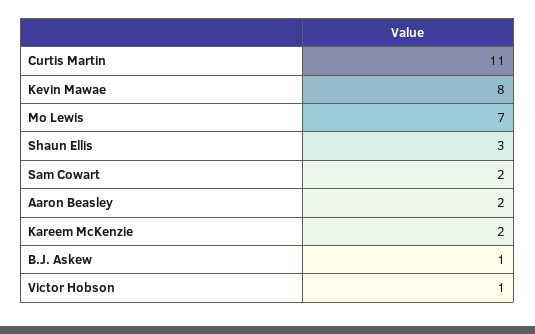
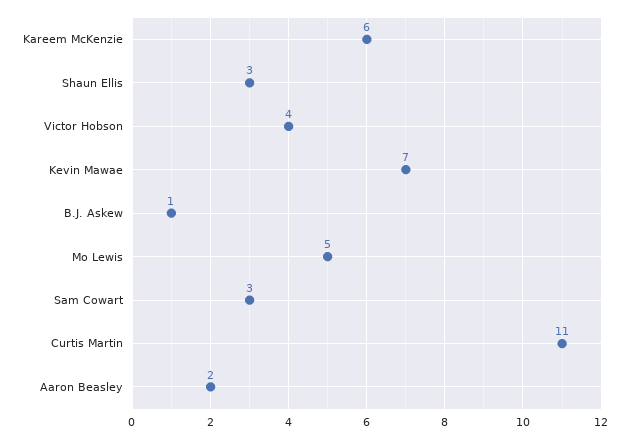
  {
    "Curtis Martin": 11,
-   "Kevin Mawae": 8,
+   "Kevin Mawae": 7,
-   "Mo Lewis": 7,
+   "Mo Lewis": 5,
    "Shaun Ellis": 3,
-   "Sam Cowart": 2,
+   "Sam Cowart": 3,
    "Aaron Beasley": 2,
-   "Kareem McKenzie": 2,
+   "Kareem McKenzie": 6,
    "B.J. Askew": 1,
-   "Victor Hobson": 1
+   "Victor Hobson": 4
  }

